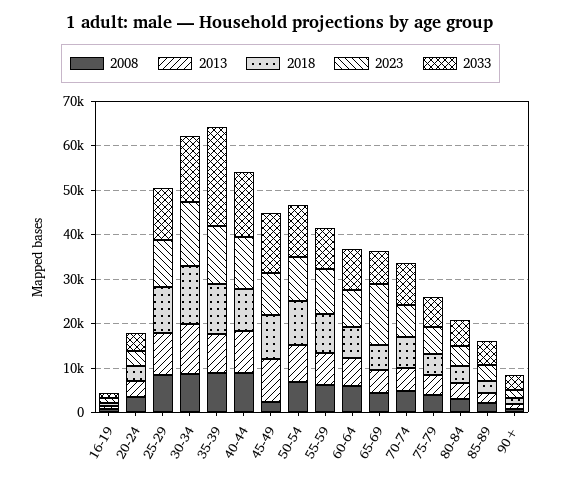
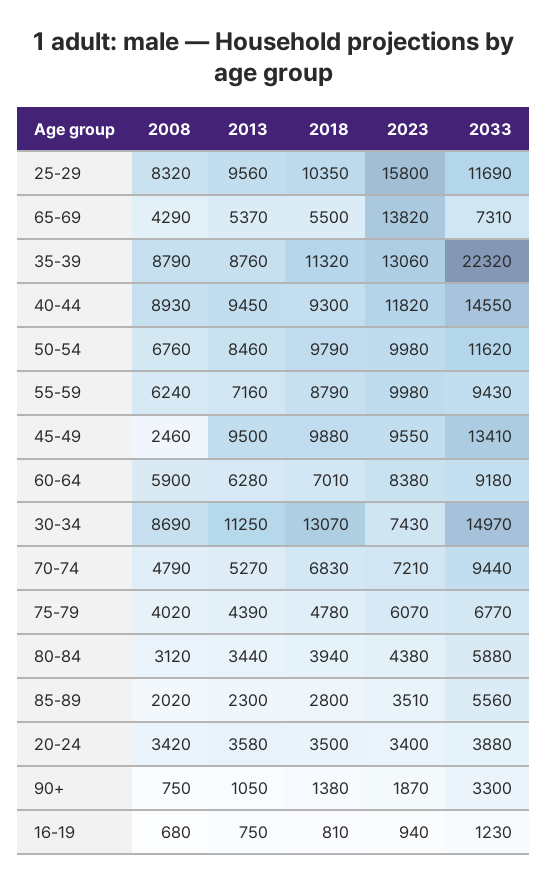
  {
    "2008": {
      "16-19": 680,
      "20-24": 3420,
      "25-29": 8320,
      "30-34": 8690,
      "35-39": 8790,
      "40-44": 8930,
      "45-49": 2460,
      "50-54": 6760,
      "55-59": 6240,
      "60-64": 5900,
      "65-69": 4290,
      "70-74": 4790,
      "75-79": 4020,
      "80-84": 3120,
      "85-89": 2020,
      "90+": 750
    },
    "2013": {
      "16-19": 750,
      "20-24": 3580,
      "25-29": 9560,
      "30-34": 11250,
      "35-39": 8760,
      "40-44": 9450,
      "45-49": 9500,
      "50-54": 8460,
      "55-59": 7160,
      "60-64": 6280,
      "65-69": 5370,
      "70-74": 5270,
      "75-79": 4390,
      "80-84": 3440,
      "85-89": 2300,
      "90+": 1050
    },
    "2018": {
      "16-19": 810,
      "20-24": 3500,
      "25-29": 10350,
      "30-34": 13070,
      "35-39": 11320,
      "40-44": 9300,
      "45-49": 9880,
      "50-54": 9790,
      "55-59": 8790,
      "60-64": 7010,
      "65-69": 5500,
      "70-74": 6830,
      "75-79": 4780,
      "80-84": 3940,
      "85-89": 2800,
      "90+": 1380
    },
    "2023": {
      "16-19": 940,
      "20-24": 3400,
-     "25-29": 10000,
+     "25-29": 15800,
-     "30-34": 14000,
+     "30-34": 7430,
      "35-39": 13060,
      "40-44": 11820,
      "45-49": 9550,
      "50-54": 9980,
      "55-59": 9980,
      "60-64": 8380,
      "65-69": 13820,
      "70-74": 7210,
      "75-79": 6070,
      "80-84": 4380,
      "85-89": 3510,
      "90+": 1870
    },
    "2033": {
      "16-19": 1230,
      "20-24": 3880,
      "25-29": 11690,
      "30-34": 14970,
      "35-39": 22320,
      "40-44": 14550,
      "45-49": 13410,
      "50-54": 11620,
      "55-59": 9430,
      "60-64": 9180,
      "65-69": 7310,
      "70-74": 9440,
      "75-79": 6770,
      "80-84": 5880,
      "85-89": 5560,
      "90+": 3300
    }
  }

